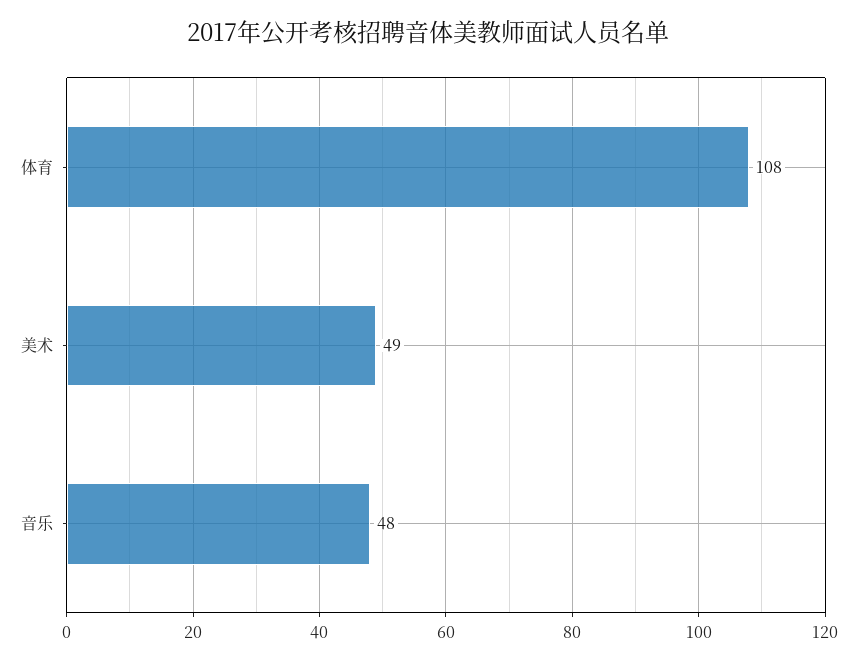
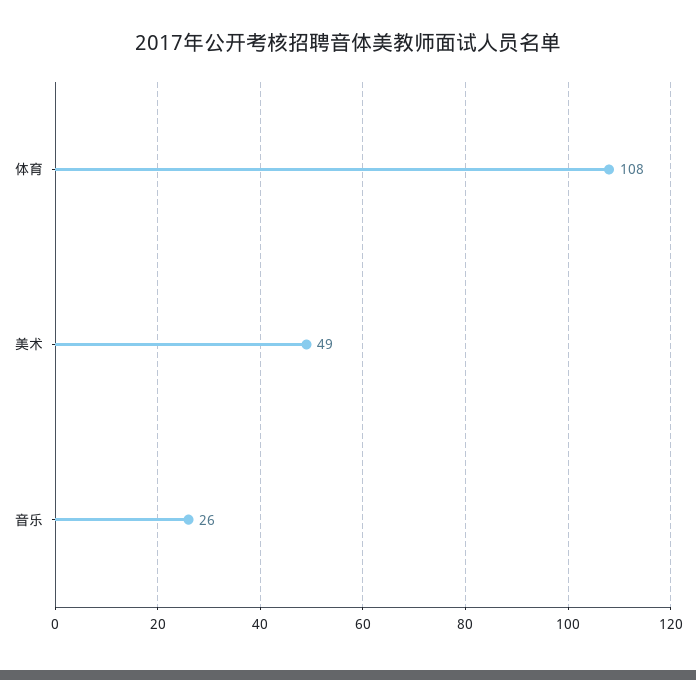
  {
    "体育": 108,
    "美术": 49,
-   "音乐": 48
+   "音乐": 26
  }

